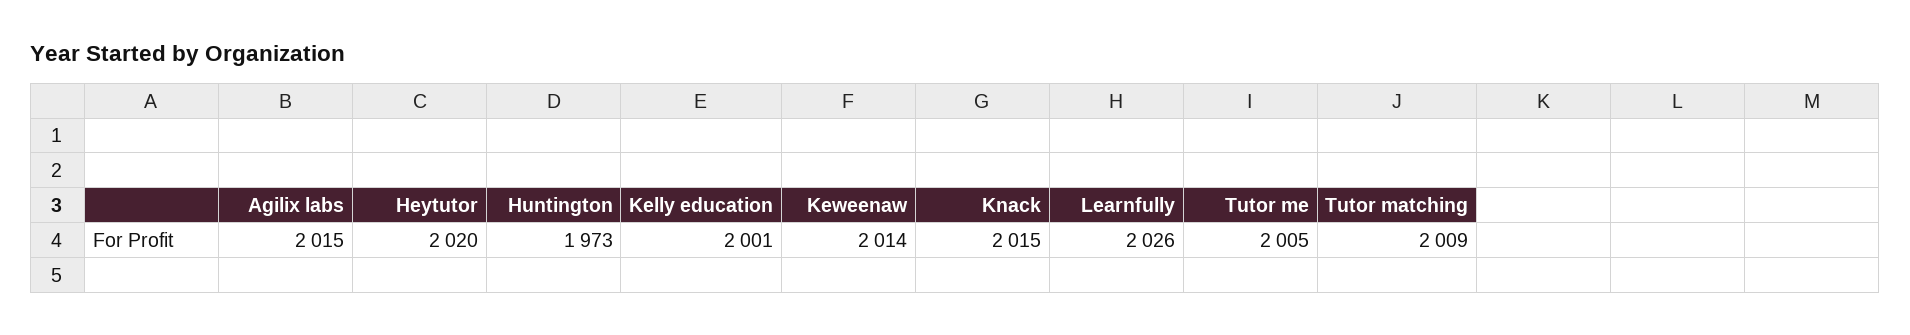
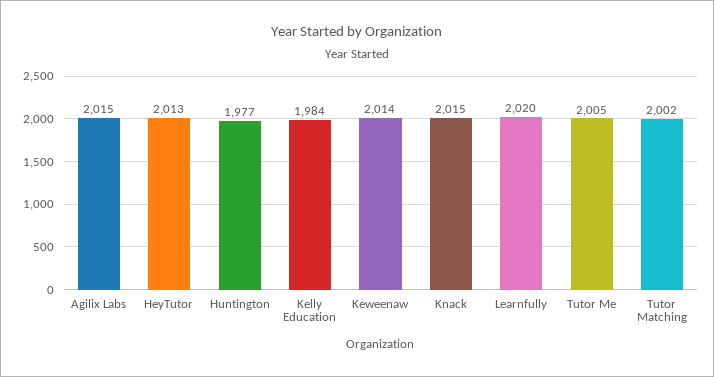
  {
    "Agilix labs": 2015,
-   "Heytutor": 2020,
+   "Heytutor": 2013,
-   "Huntington": 1973,
+   "Huntington": 1977,
-   "Kelly education": 2001,
+   "Kelly education": 1984,
    "Keweenaw": 2014,
    "Knack": 2015,
-   "Learnfully": 2026,
+   "Learnfully": 2020,
    "Tutor me": 2005,
-   "Tutor matching": 2009
+   "Tutor matching": 2002
  }

